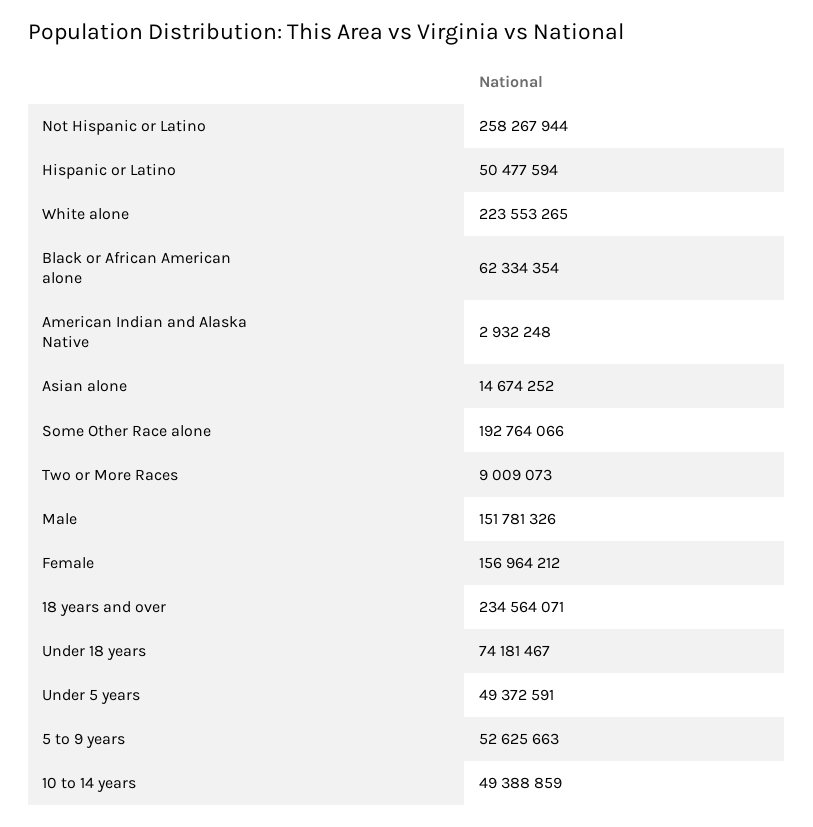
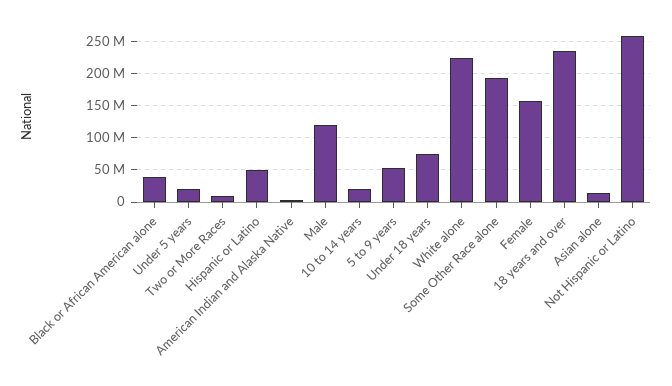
  {
    "Not Hispanic or Latino": 258267944,
    "Hispanic or Latino": 50477594,
    "White alone": 223553265,
-   "Black or African American alone": 62334354,
+   "Black or African American alone": 40000000,
    "American Indian and Alaska Native": 2932248,
    "Asian alone": 14674252,
    "Some Other Race alone": 192764066,
    "Two or More Races": 9009073,
-   "Male": 151781326,
+   "Male": 120000000,
    "Female": 156964212,
    "18 years and over": 234564071,
    "Under 18 years": 74181467,
-   "Under 5 years": 49372591,
+   "Under 5 years": 20000000,
    "5 to 9 years": 52625663,
-   "10 to 14 years": 49388859
+   "10 to 14 years": 20000000
  }

